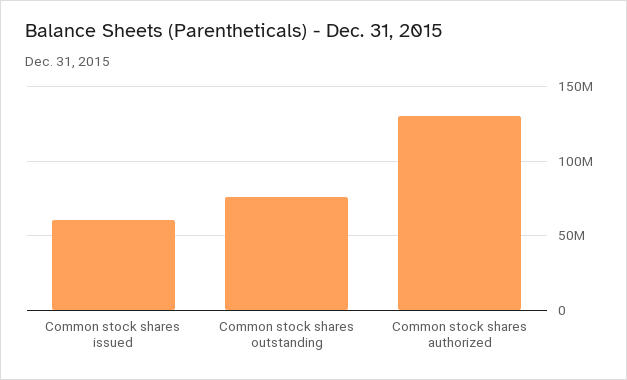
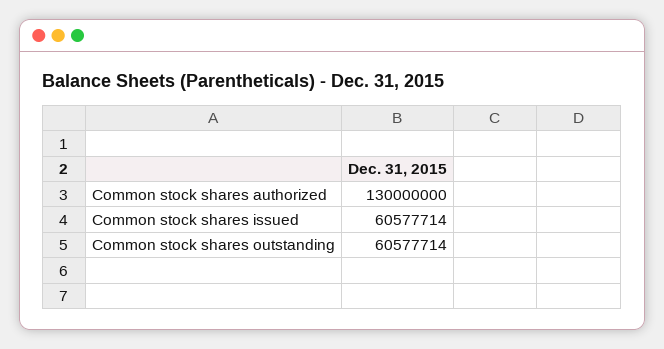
  {
    "Common stock shares issued": 60577714,
-   "Common stock shares outstanding": 75000000,
+   "Common stock shares outstanding": 60577714,
    "Common stock shares authorized": 130000000
  }

